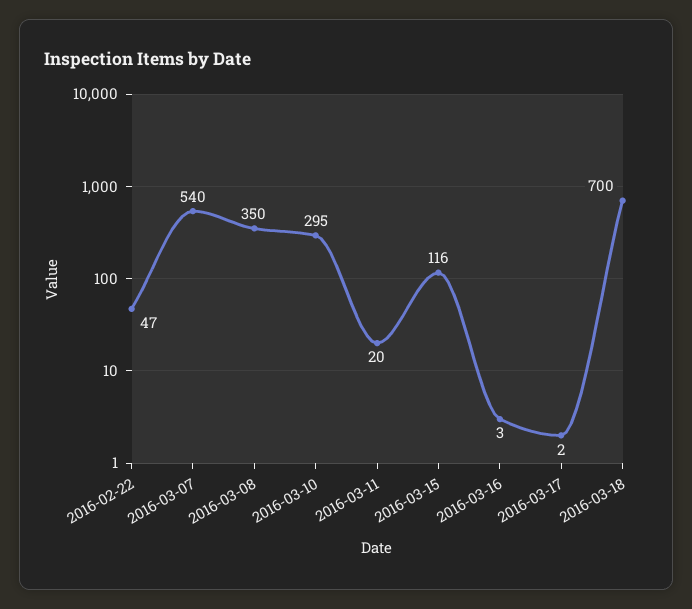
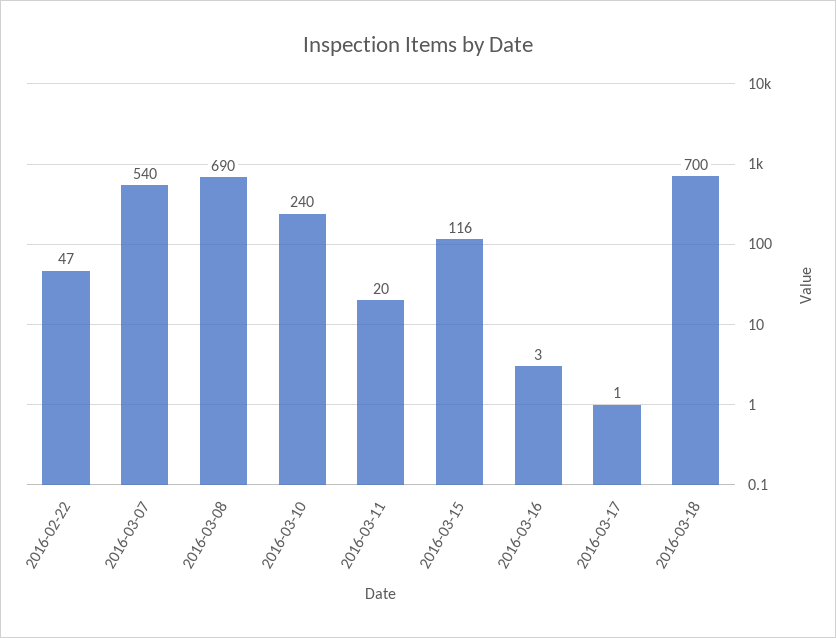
  {
    "2016-02-22": 47,
    "2016-03-07": 540,
-   "2016-03-08": 350,
+   "2016-03-08": 690,
-   "2016-03-10": 295,
+   "2016-03-10": 240,
    "2016-03-11": 20,
    "2016-03-15": 116,
    "2016-03-16": 3,
-   "2016-03-17": 2,
+   "2016-03-17": 1,
    "2016-03-18": 700
  }

